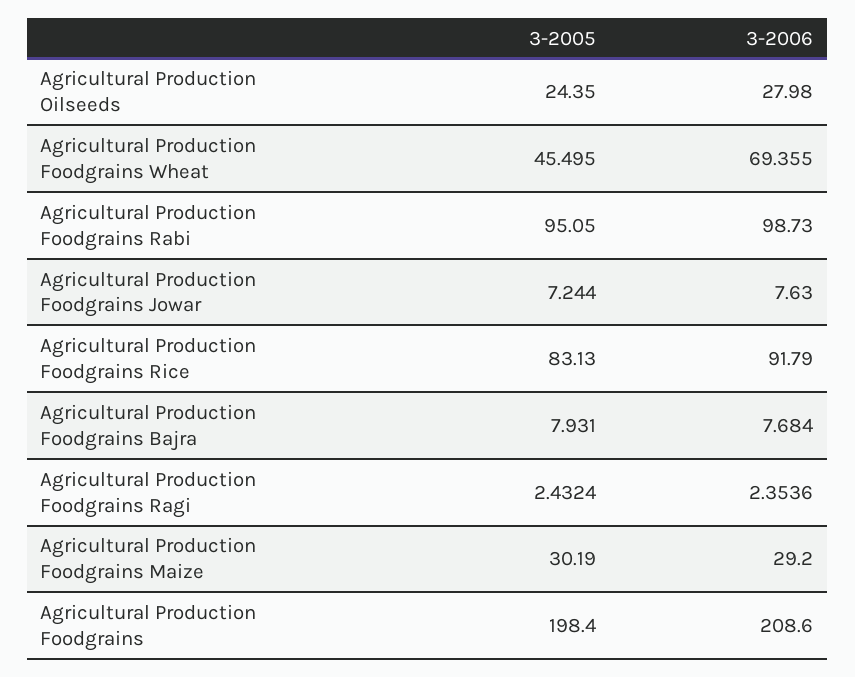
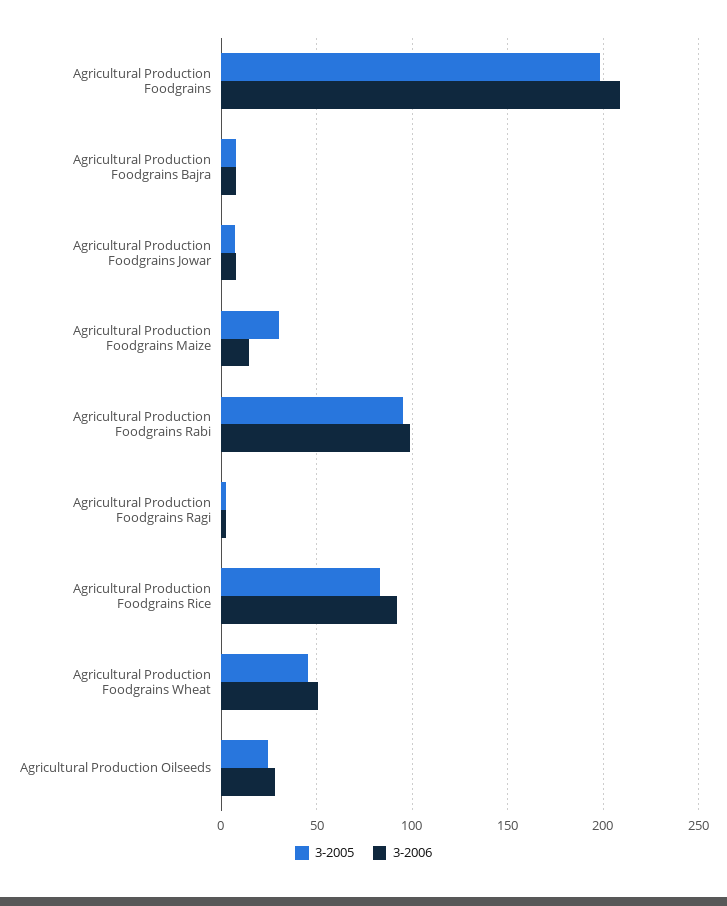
  {
    "3-2005": {
      "Agricultural Production Oilseeds": 24.35,
      "Agricultural Production Foodgrains Wheat": 45.495,
      "Agricultural Production Foodgrains Rabi": 95.05,
      "Agricultural Production Foodgrains Jowar": 7.244,
      "Agricultural Production Foodgrains Rice": 83.13,
      "Agricultural Production Foodgrains Bajra": 7.931,
      "Agricultural Production Foodgrains Ragi": 2.4324,
      "Agricultural Production Foodgrains Maize": 30.19,
      "Agricultural Production Foodgrains": 198.4
    },
    "3-2006": {
      "Agricultural Production Oilseeds": 27.98,
-     "Agricultural Production Foodgrains Wheat": 69.355,
+     "Agricultural Production Foodgrains Wheat": 50,
      "Agricultural Production Foodgrains Rabi": 98.73,
      "Agricultural Production Foodgrains Jowar": 7.63,
      "Agricultural Production Foodgrains Rice": 91.79,
      "Agricultural Production Foodgrains Bajra": 7.684,
      "Agricultural Production Foodgrains Ragi": 2.3536,
-     "Agricultural Production Foodgrains Maize": 29.2,
+     "Agricultural Production Foodgrains Maize": 15,
      "Agricultural Production Foodgrains": 208.6
    }
  }

